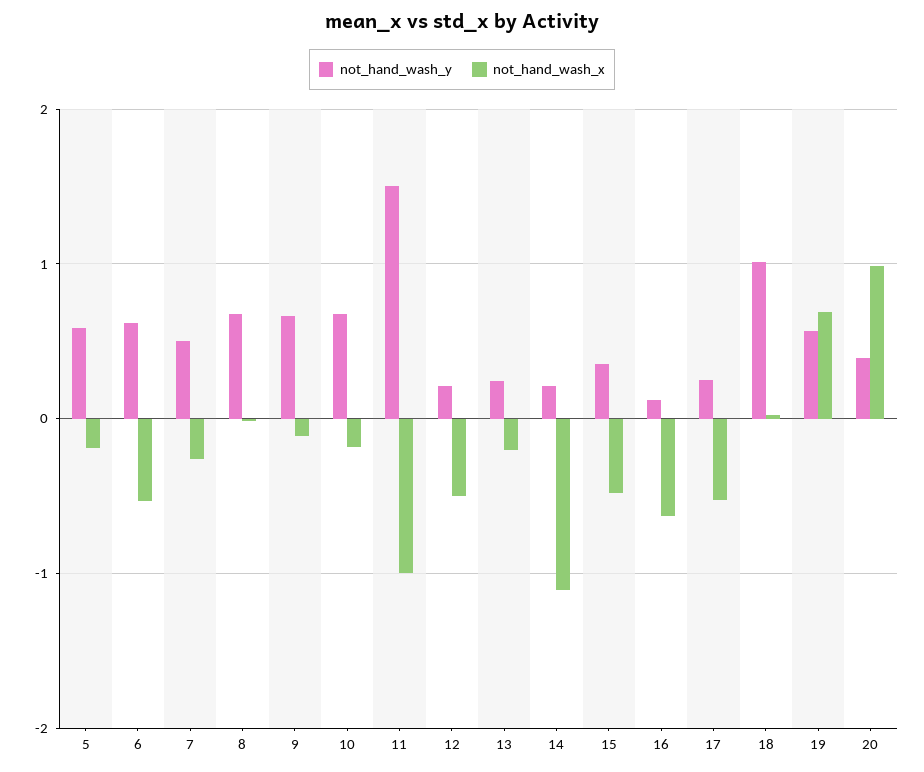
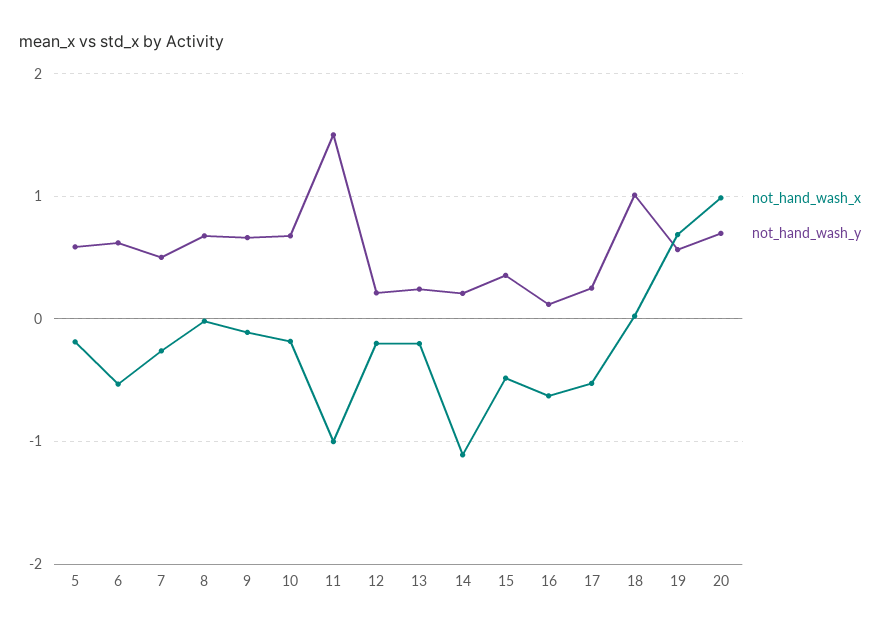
  {
    "not_hand_wash_y": {
      "5": 0.6,
      "6": 0.6,
      "7": 0.5,
      "8": 0.7,
      "9": 0.7,
      "10": 0.7,
      "11": 1.5,
      "12": 0.2,
      "13": 0.2,
      "14": 0.2,
      "15": 0.4,
      "16": 0.1,
      "17": 0.3,
      "18": 1,
      "19": 0.6,
-     "20": 0.4
+     "20": 0.7
    },
    "not_hand_wash_x": {
      "5": -0.2,
      "6": -0.5,
      "7": -0.3,
      "8": 0,
      "9": -0.1,
      "10": -0.2,
      "11": -1,
-     "12": -0.5,
+     "12": -0.2,
      "13": -0.2,
      "14": -1.1,
      "15": -0.5,
      "16": -0.6,
      "17": -0.5,
      "18": 0,
      "19": 0.7,
      "20": 1
    }
  }

